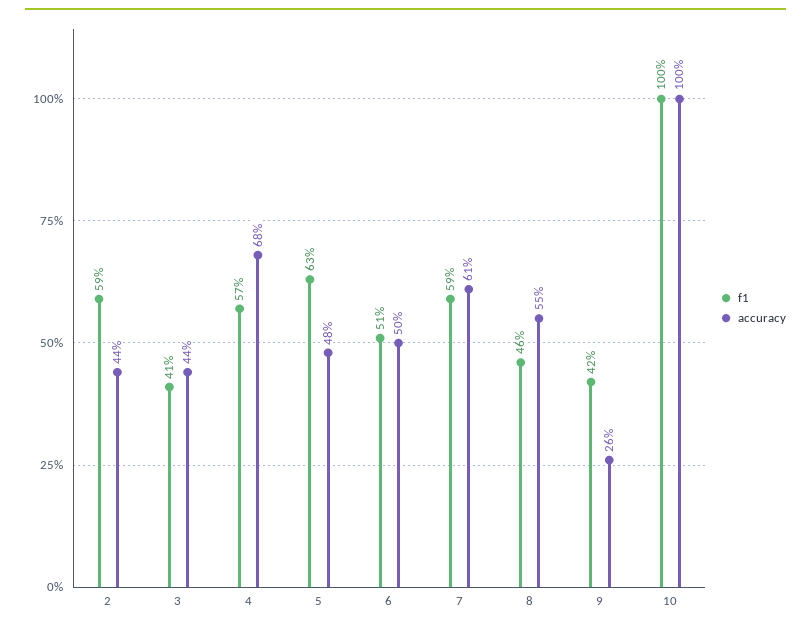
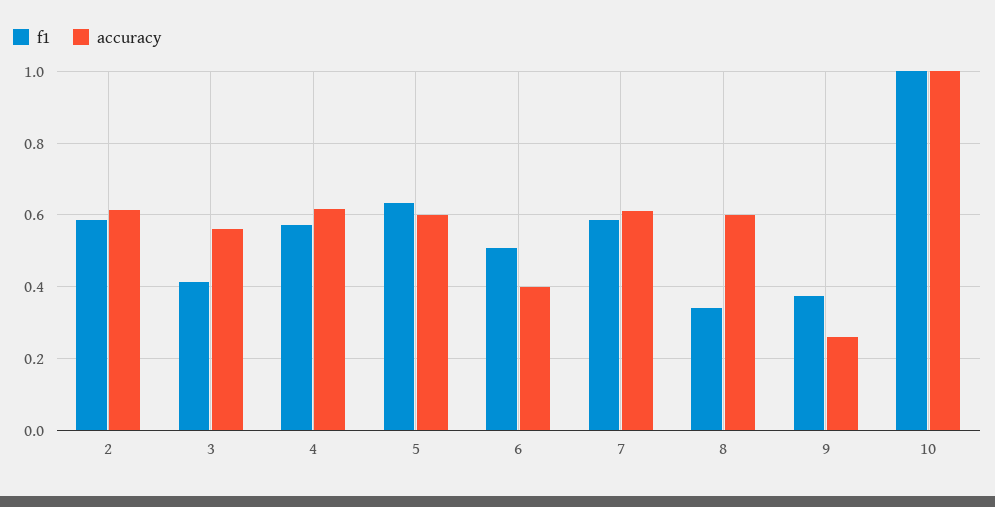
  {
    "f1": {
      "2": 0.59,
      "3": 0.41,
      "4": 0.57,
      "5": 0.63,
      "6": 0.51,
      "7": 0.59,
-     "8": 0.46,
+     "8": 0.34,
-     "9": 0.42,
+     "9": 0.38,
      "10": 1
    },
    "accuracy": {
-     "2": 0.44,
+     "2": 0.62,
-     "3": 0.44,
+     "3": 0.56,
-     "4": 0.68,
+     "4": 0.62,
-     "5": 0.48,
+     "5": 0.6,
-     "6": 0.5,
+     "6": 0.4,
      "7": 0.61,
-     "8": 0.55,
+     "8": 0.6,
      "9": 0.26,
      "10": 1
    }
  }

